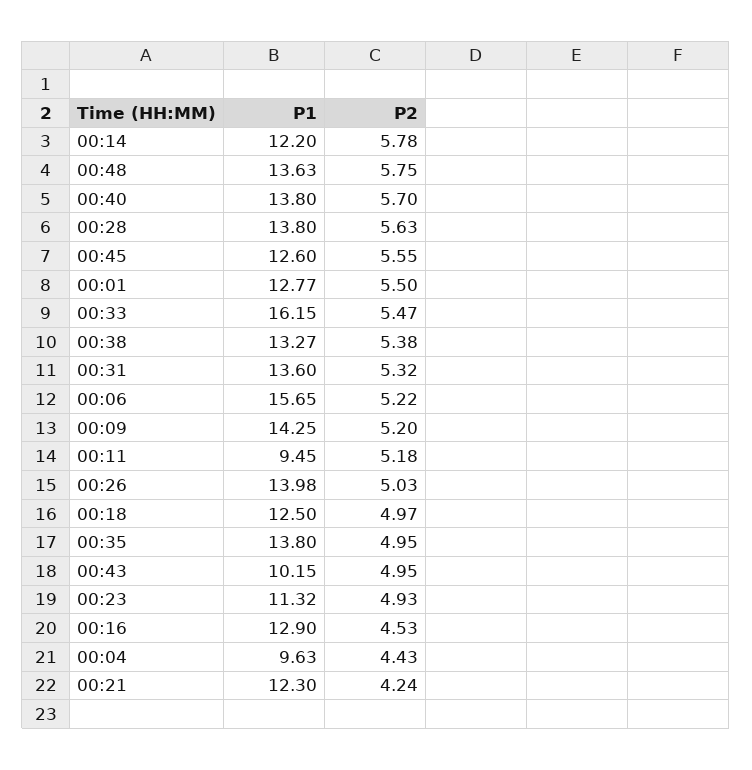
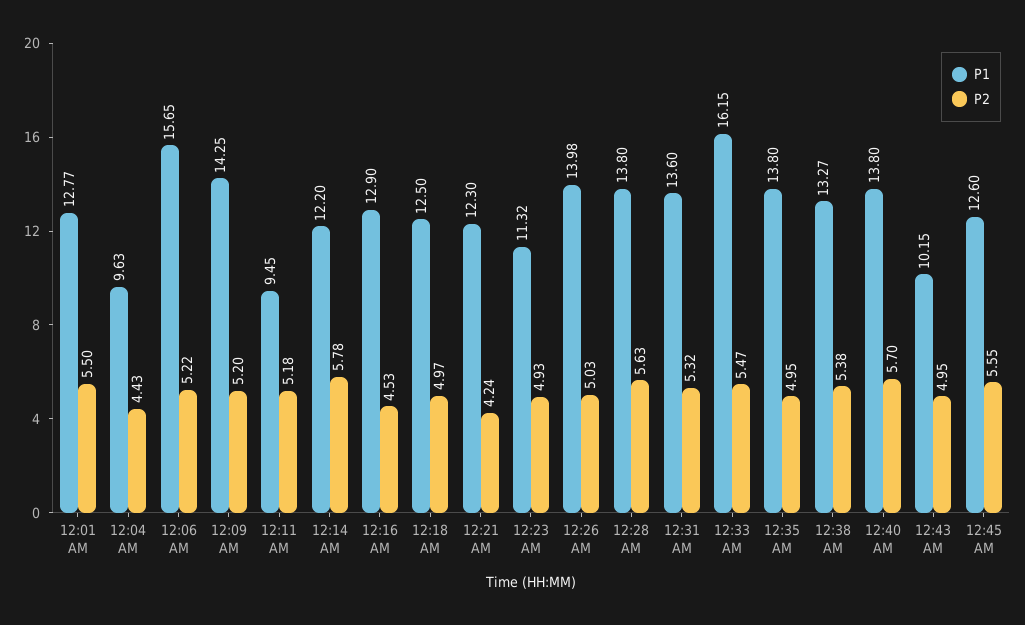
  {
    "P1": {
      "00:14": 12.2,
-     "00:48": 13.63,
      "00:40": 13.8,
      "00:28": 13.8,
      "00:45": 12.6,
      "00:01": 12.77,
      "00:33": 16.15,
      "00:38": 13.27,
      "00:31": 13.6,
      "00:06": 15.65,
      "00:09": 14.25,
      "00:11": 9.45,
      "00:26": 13.98,
      "00:18": 12.5,
      "00:35": 13.8,
      "00:43": 10.15,
      "00:23": 11.32,
      "00:16": 12.9,
      "00:04": 9.63,
      "00:21": 12.3
    },
    "P2": {
      "00:14": 5.78,
-     "00:48": 5.75,
      "00:40": 5.7,
      "00:28": 5.63,
      "00:45": 5.55,
      "00:01": 5.5,
      "00:33": 5.47,
      "00:38": 5.38,
      "00:31": 5.32,
      "00:06": 5.22,
      "00:09": 5.2,
      "00:11": 5.18,
      "00:26": 5.03,
      "00:18": 4.97,
      "00:35": 4.95,
      "00:43": 4.95,
      "00:23": 4.93,
      "00:16": 4.53,
      "00:04": 4.43,
      "00:21": 4.24
    }
  }

